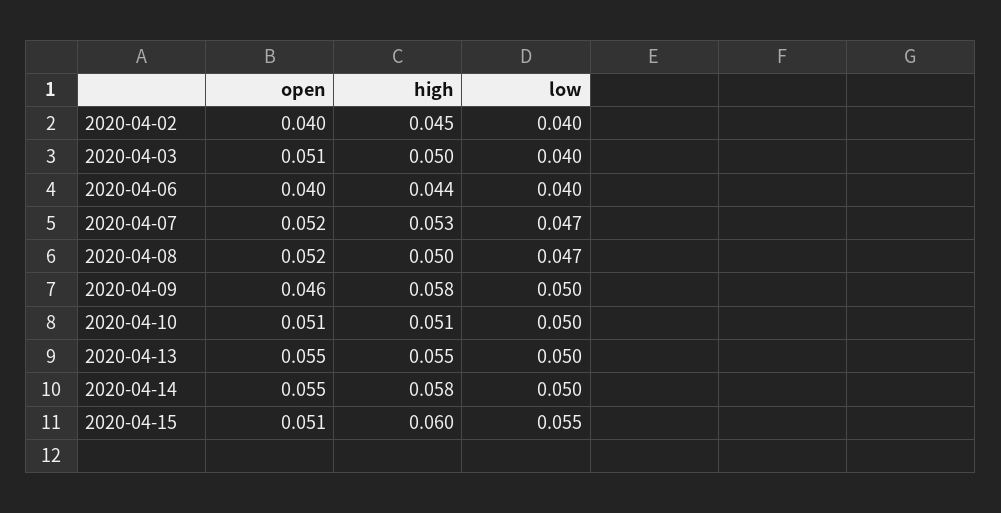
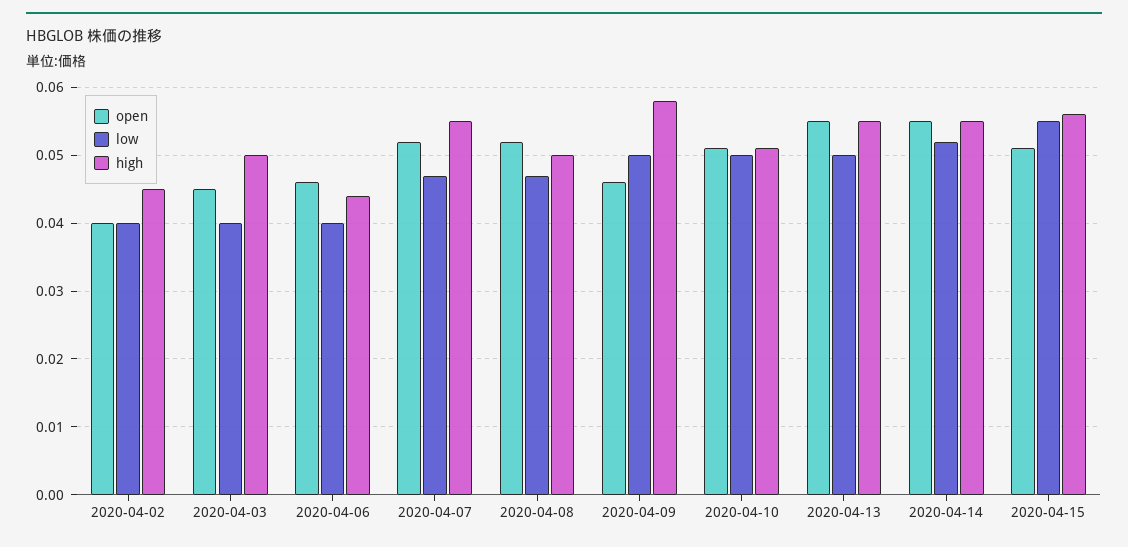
  {
    "open": {
      "2020-04-02": 0.04,
-     "2020-04-03": 0.051,
+     "2020-04-03": 0.045,
-     "2020-04-06": 0.04,
+     "2020-04-06": 0.046,
      "2020-04-07": 0.052,
      "2020-04-08": 0.052,
      "2020-04-09": 0.046,
      "2020-04-10": 0.051,
      "2020-04-13": 0.055,
      "2020-04-14": 0.055,
      "2020-04-15": 0.051
    },
    "high": {
      "2020-04-02": 0.045,
      "2020-04-03": 0.05,
      "2020-04-06": 0.044,
-     "2020-04-07": 0.053,
+     "2020-04-07": 0.055,
      "2020-04-08": 0.05,
      "2020-04-09": 0.058,
      "2020-04-10": 0.051,
      "2020-04-13": 0.055,
-     "2020-04-14": 0.058,
+     "2020-04-14": 0.055,
-     "2020-04-15": 0.06
+     "2020-04-15": 0.056
    },
    "low": {
      "2020-04-02": 0.04,
      "2020-04-03": 0.04,
      "2020-04-06": 0.04,
      "2020-04-07": 0.047,
      "2020-04-08": 0.047,
      "2020-04-09": 0.05,
      "2020-04-10": 0.05,
      "2020-04-13": 0.05,
-     "2020-04-14": 0.05,
+     "2020-04-14": 0.052,
      "2020-04-15": 0.055
    }
  }

